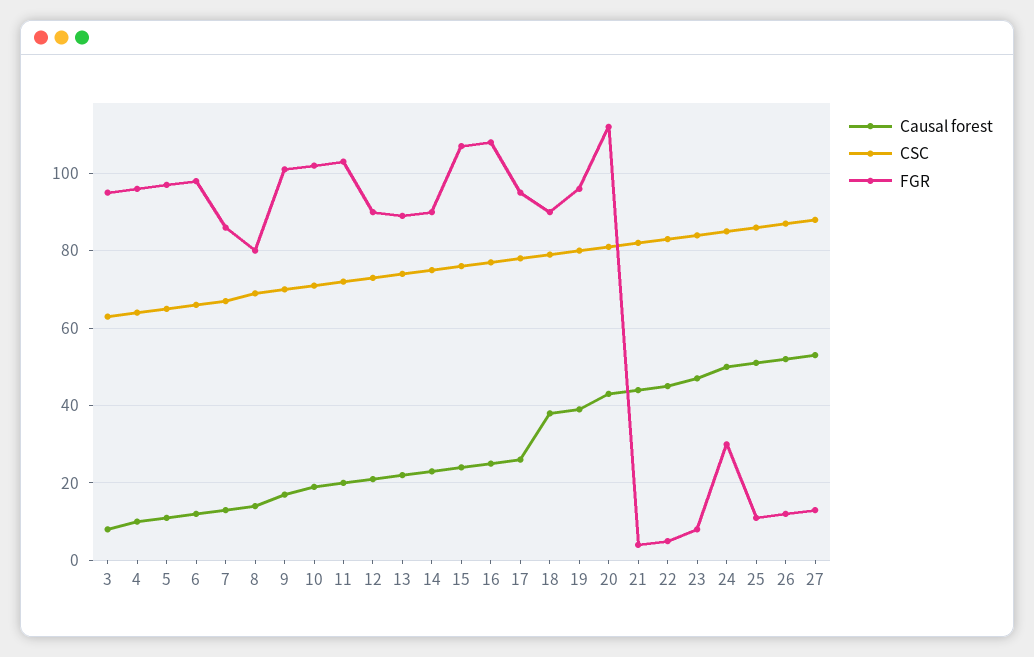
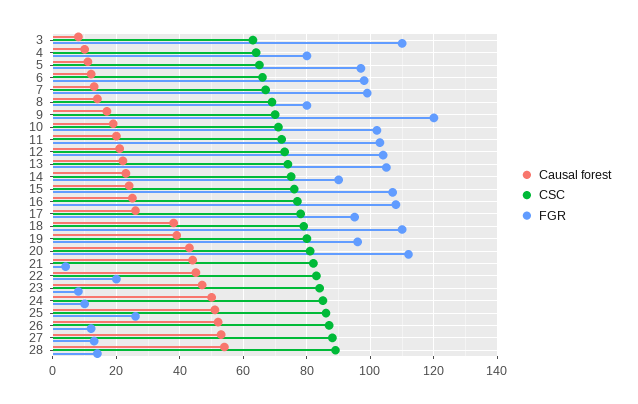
  {
    "Causal forest": {
      "3": 10,
      "4": 10,
      "5": 10,
      "6": 10,
      "7": 15,
      "8": 15,
      "9": 15,
      "10": 20,
      "11": 20,
      "12": 20,
      "13": 20,
      "14": 25,
      "15": 25,
      "16": 25,
      "17": 25,
      "18": 40,
      "19": 40,
      "20": 45,
      "21": 45,
      "22": 45,
      "23": 45,
      "24": 50,
      "25": 50,
      "26": 50,
-     "27": 55
+     "27": 55,
+     "28": 55
    },
    "CSC": {
      "3": 65,
      "4": 65,
      "5": 65,
      "6": 65,
      "7": 65,
      "8": 70,
      "9": 70,
      "10": 70,
      "11": 70,
      "12": 75,
      "13": 75,
      "14": 75,
      "15": 75,
      "16": 75,
      "17": 80,
      "18": 80,
      "19": 80,
      "20": 80,
      "21": 80,
      "22": 85,
      "23": 85,
      "24": 85,
      "25": 85,
      "26": 85,
-     "27": 90
+     "27": 90,
+     "28": 90
    },
    "FGR": {
-     "3": 95,
+     "3": 110,
-     "4": 95,
+     "4": 80,
      "5": 95,
      "6": 100,
-     "7": 85,
+     "7": 100,
      "8": 80,
-     "9": 100,
+     "9": 120,
      "10": 100,
      "11": 105,
-     "12": 90,
+     "12": 105,
-     "13": 90,
+     "13": 105,
      "14": 90,
      "15": 105,
      "16": 110,
      "17": 95,
-     "18": 90,
+     "18": 110,
      "19": 95,
      "20": 110,
      "21": 5,
-     "22": 5,
+     "22": 20,
      "23": 10,
-     "24": 30,
+     "24": 10,
-     "25": 10,
+     "25": 25,
      "26": 10,
-     "27": 15
+     "27": 15,
+     "28": 15
    }
  }

